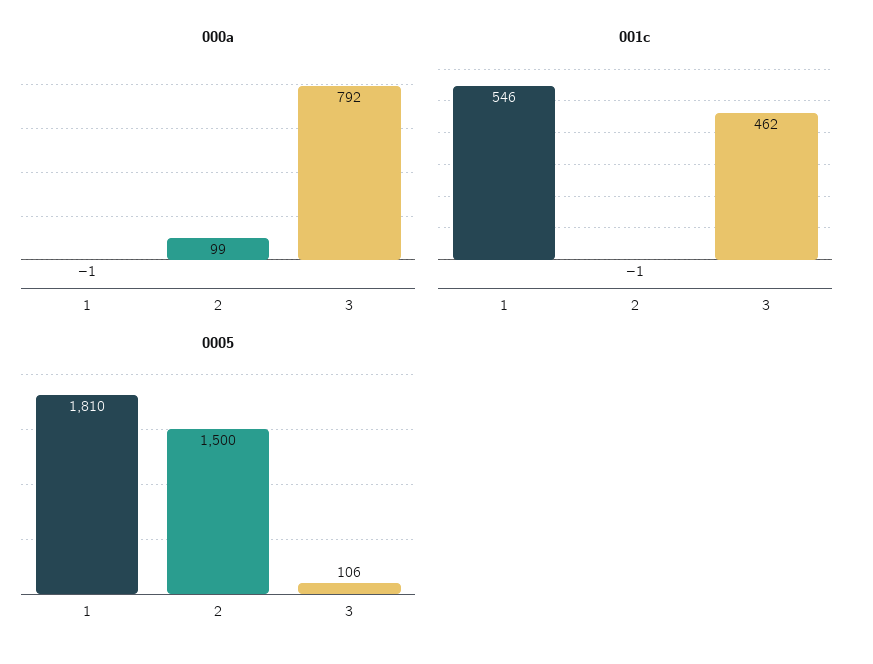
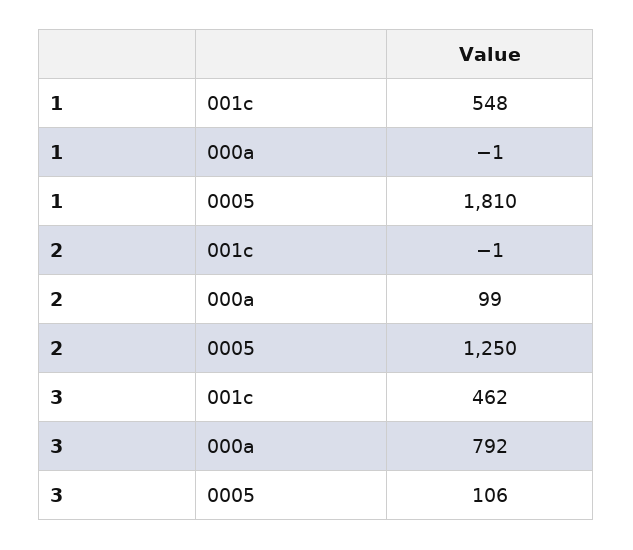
  {
    "000a": {
      "1": -1,
      "2": 99,
      "3": 792
    },
    "001c": {
-     "1": 546,
+     "1": 548,
      "2": -1,
      "3": 462
    },
    "0005": {
      "1": 1810,
-     "2": 1500,
+     "2": 1250,
      "3": 106
    }
  }

